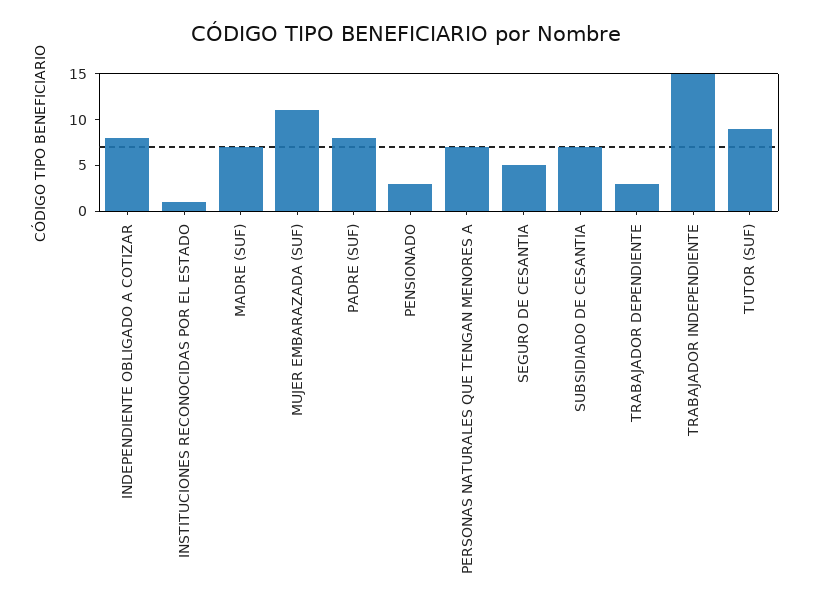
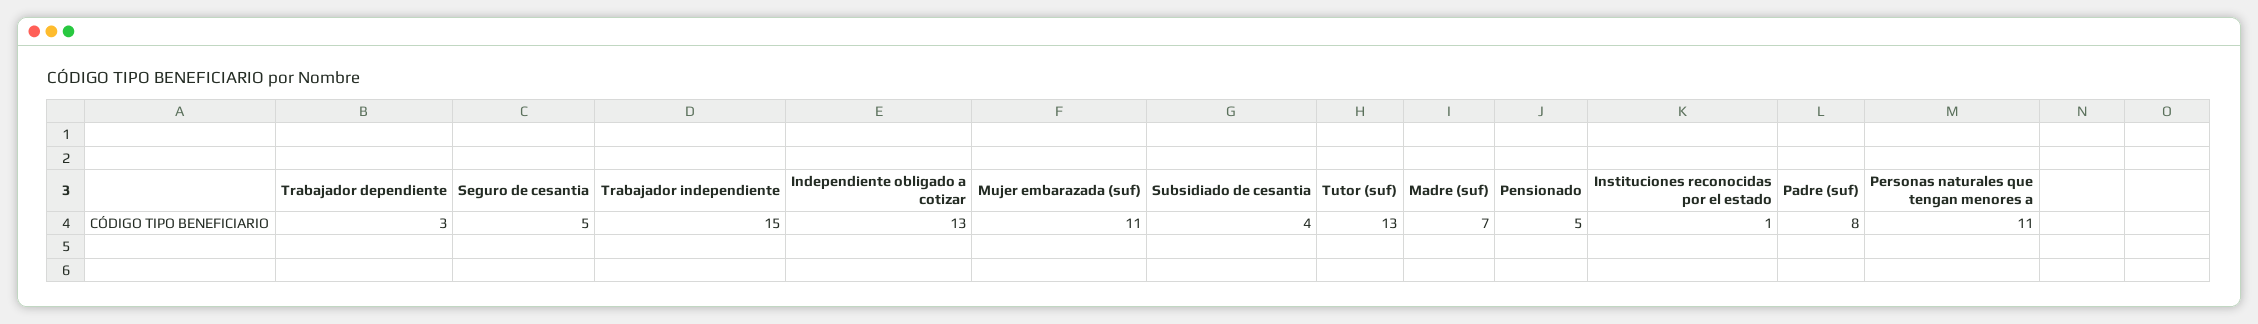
  {
-   "INDEPENDIENTE OBLIGADO A COTIZAR": 8,
+   "INDEPENDIENTE OBLIGADO A COTIZAR": 13,
    "INSTITUCIONES RECONOCIDAS POR EL ESTADO": 1,
    "MADRE (SUF)": 7,
    "MUJER EMBARAZADA (SUF)": 11,
    "PADRE (SUF)": 8,
-   "PENSIONADO": 3,
+   "PENSIONADO": 5,
-   "PERSONAS NATURALES QUE TENGAN MENORES A": 7,
+   "PERSONAS NATURALES QUE TENGAN MENORES A": 11,
    "SEGURO DE CESANTIA": 5,
-   "SUBSIDIADO DE CESANTIA": 7,
+   "SUBSIDIADO DE CESANTIA": 4,
    "TRABAJADOR DEPENDIENTE": 3,
    "TRABAJADOR INDEPENDIENTE": 15,
-   "TUTOR (SUF)": 9
+   "TUTOR (SUF)": 13
  }

